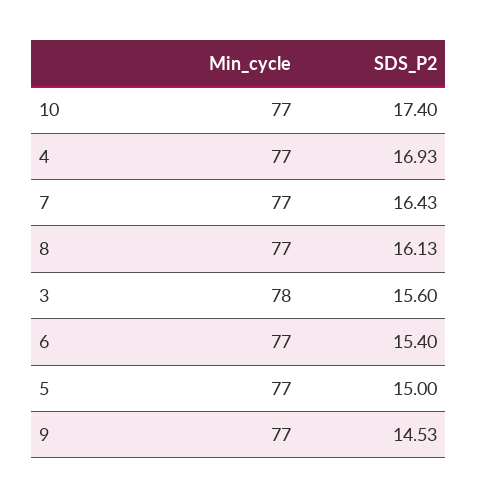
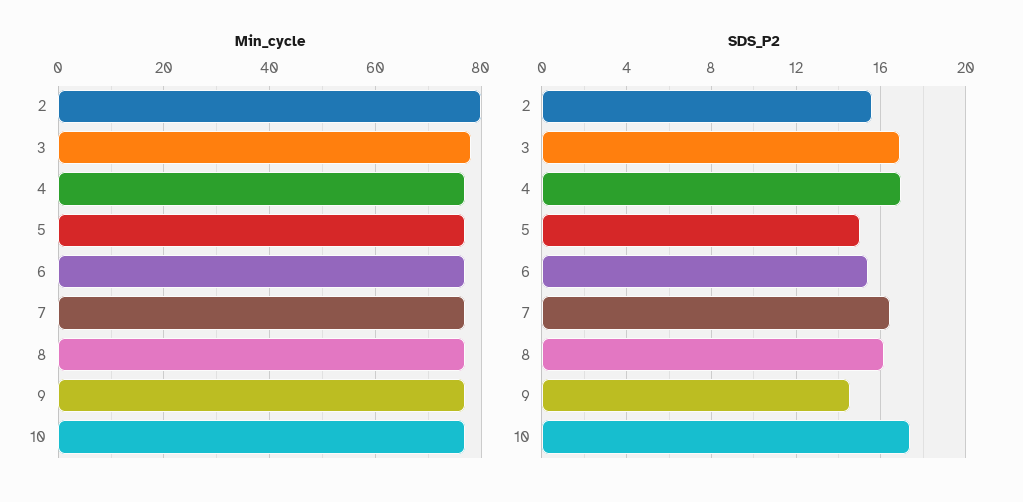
  {
    "Min_cycle": {
      "10": 77,
      "4": 77,
      "7": 77,
      "8": 77,
      "3": 78,
      "6": 77,
      "5": 77,
-     "9": 77
+     "9": 77,
+     "2": 80
    },
    "SDS_P2": {
      "10": 17.4,
      "4": 16.93,
      "7": 16.43,
      "8": 16.13,
-     "3": 15.6,
+     "3": 17,
      "6": 15.4,
      "5": 15,
-     "9": 14.53
+     "9": 14.53,
+     "2": 15.5
    }
  }

